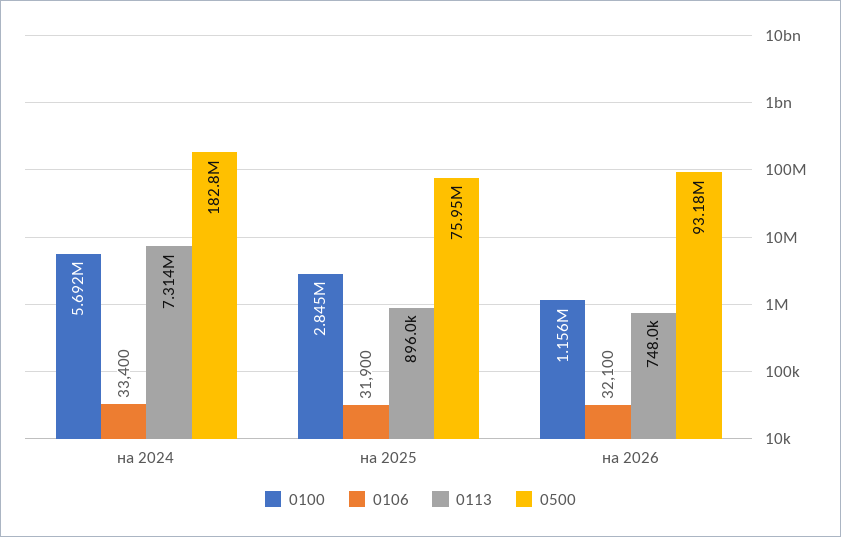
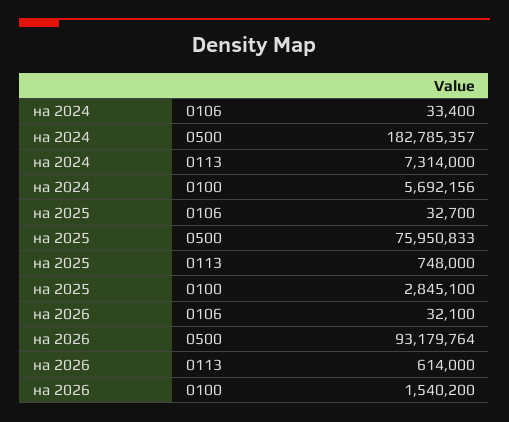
  {
    "0100": {
      "на 2024": 5692156,
      "на 2025": 2845100,
-     "на 2026": 1156000
+     "на 2026": 1540200
    },
    "0106": {
      "на 2024": 33400,
-     "на 2025": 31900,
+     "на 2025": 32700,
      "на 2026": 32100
    },
    "0113": {
      "на 2024": 7314000,
-     "на 2025": 896000,
+     "на 2025": 748000,
-     "на 2026": 748000
+     "на 2026": 614000
    },
    "0500": {
      "на 2024": 182785357,
      "на 2025": 75950833,
      "на 2026": 93179764
    }
  }

